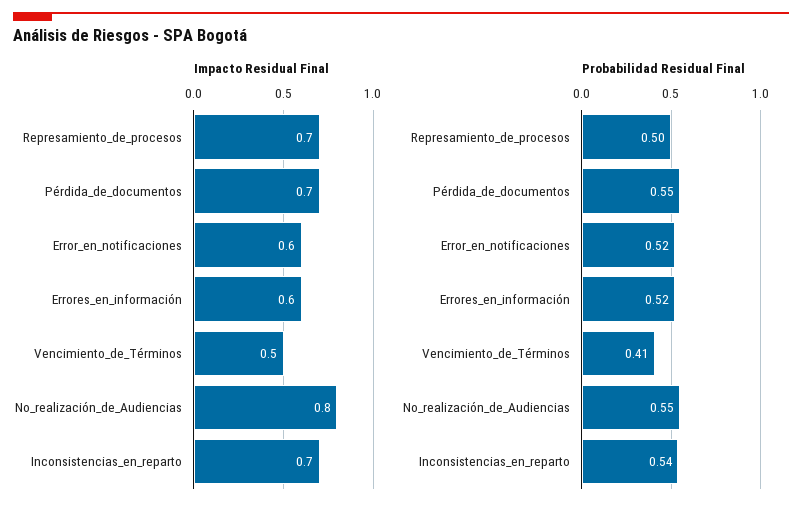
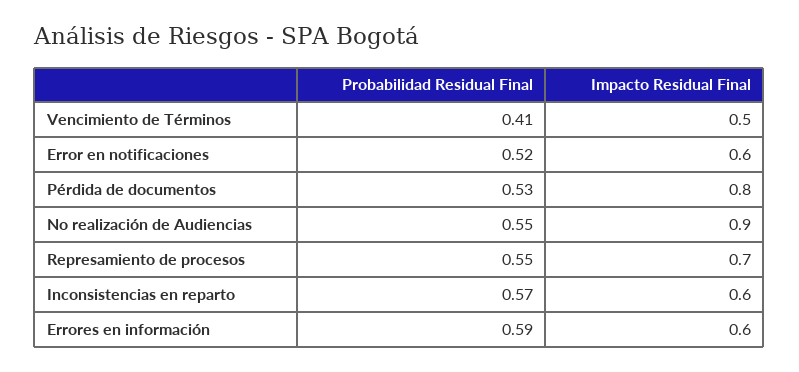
  {
    "Impacto Residual Final": {
      "Represamiento_de_procesos": 0.7,
-     "Pérdida_de_documentos": 0.7,
+     "Pérdida_de_documentos": 0.8,
      "Error_en_notificaciones": 0.6,
      "Errores_en_información": 0.6,
      "Vencimiento_de_Términos": 0.5,
-     "No_realización_de_Audiencias": 0.8,
+     "No_realización_de_Audiencias": 0.9,
-     "Inconsistencias_en_reparto": 0.7
+     "Inconsistencias_en_reparto": 0.6
    },
    "Probabilidad Residual Final": {
-     "Represamiento_de_procesos": 0.5,
+     "Represamiento_de_procesos": 0.55,
-     "Pérdida_de_documentos": 0.55,
+     "Pérdida_de_documentos": 0.53,
      "Error_en_notificaciones": 0.52,
-     "Errores_en_información": 0.52,
+     "Errores_en_información": 0.59,
      "Vencimiento_de_Términos": 0.41,
      "No_realización_de_Audiencias": 0.55,
-     "Inconsistencias_en_reparto": 0.54
+     "Inconsistencias_en_reparto": 0.57
    }
  }

